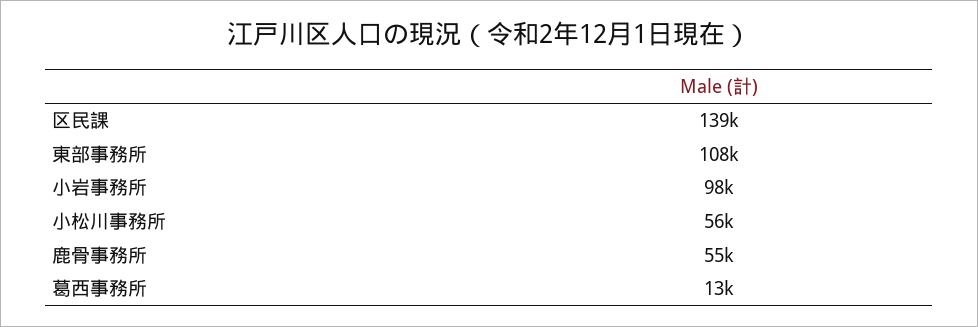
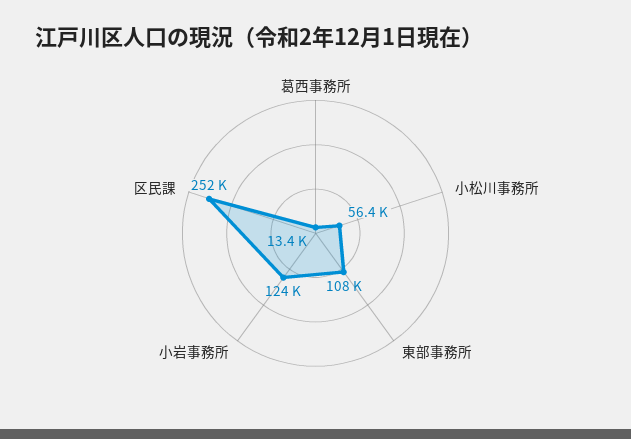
  {
-   "区民課": 139000,
+   "区民課": 252000,
    "東部事務所": 108000,
-   "小岩事務所": 98000,
+   "小岩事務所": 124000,
    "小松川事務所": 56400,
-   "鹿骨事務所": 55000,
    "葛西事務所": 13400
  }

